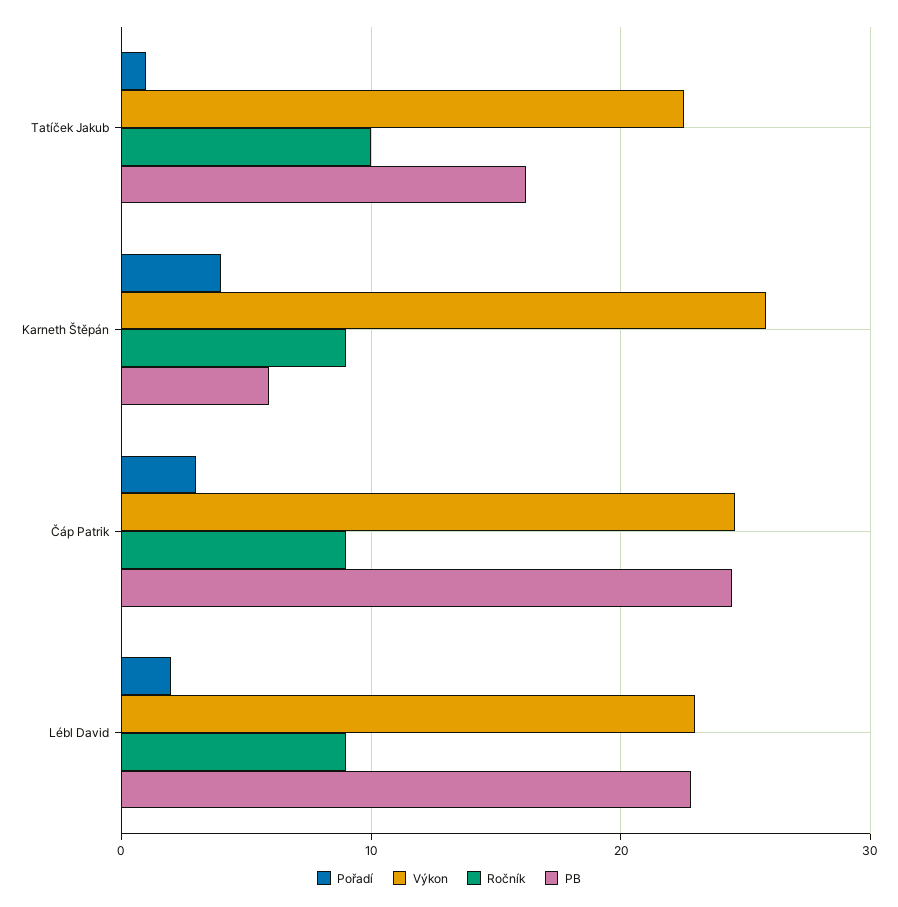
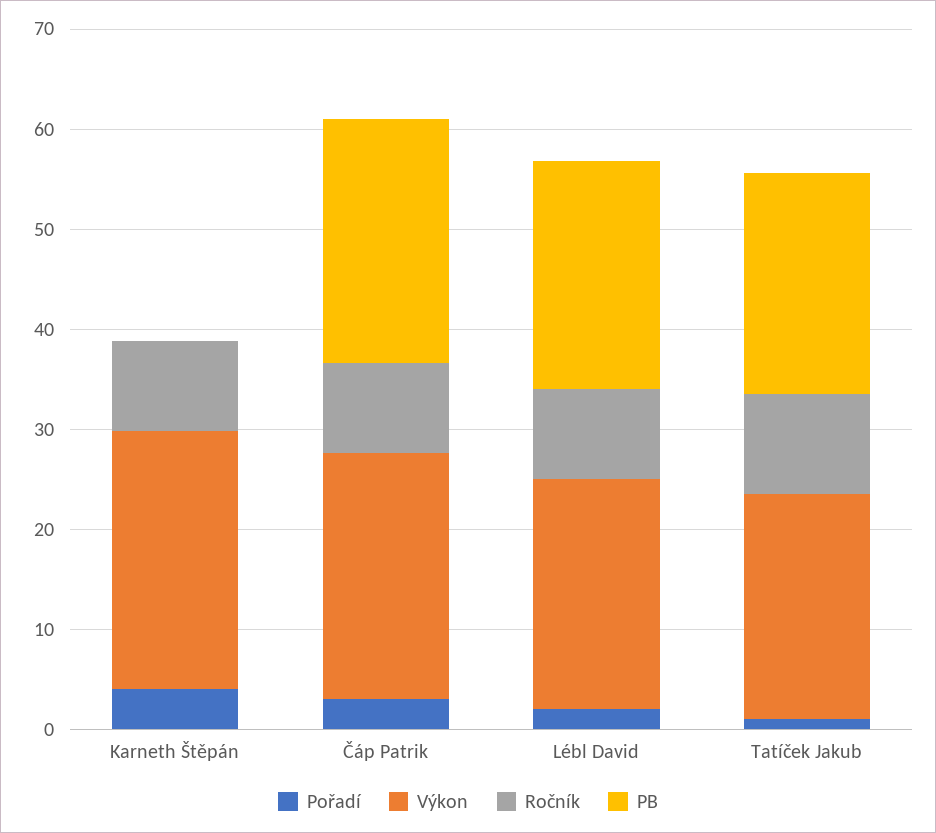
  {
    "Pořadí": {
      "Tatíček Jakub": 1,
      "Karneth Štěpán": 4,
      "Čáp Patrik": 3,
      "Lébl David": 2
    },
    "Výkon": {
      "Tatíček Jakub": 23,
      "Karneth Štěpán": 26,
      "Čáp Patrik": 25,
      "Lébl David": 23
    },
    "Ročník": {
      "Tatíček Jakub": 10,
      "Karneth Štěpán": 9,
      "Čáp Patrik": 9,
      "Lébl David": 9
    },
    "PB": {
-     "Tatíček Jakub": 16,
+     "Tatíček Jakub": 22,
-     "Karneth Štěpán": 6,
+     "Karneth Štěpán": 0,
      "Čáp Patrik": 24,
      "Lébl David": 23
    }
  }

